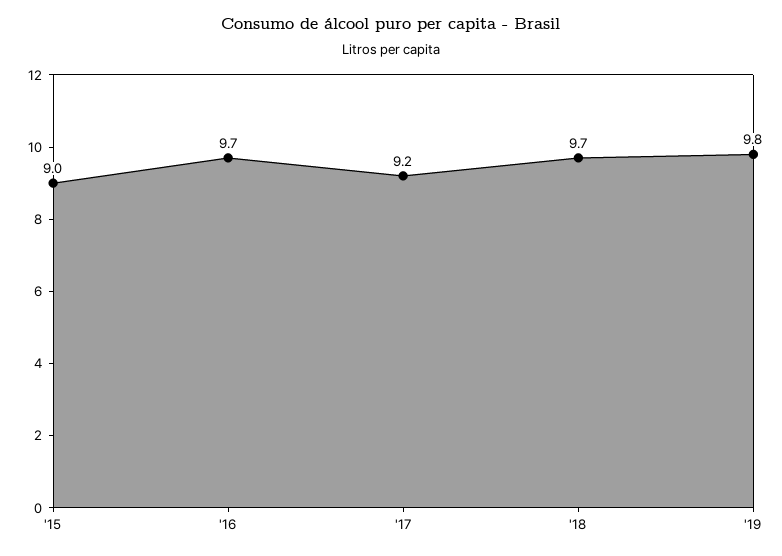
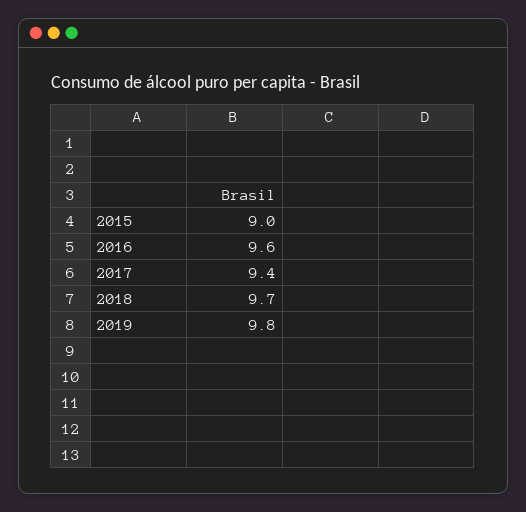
  {
    "'15": 9,
-   "'16": 9.7,
+   "'16": 9.6,
-   "'17": 9.2,
+   "'17": 9.4,
    "'18": 9.7,
    "'19": 9.8
  }

